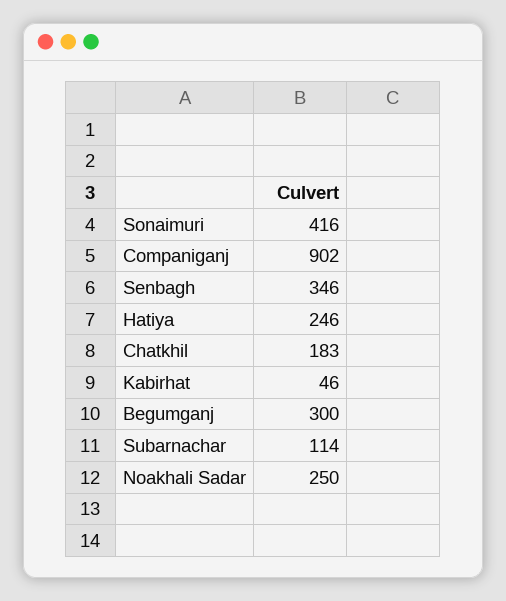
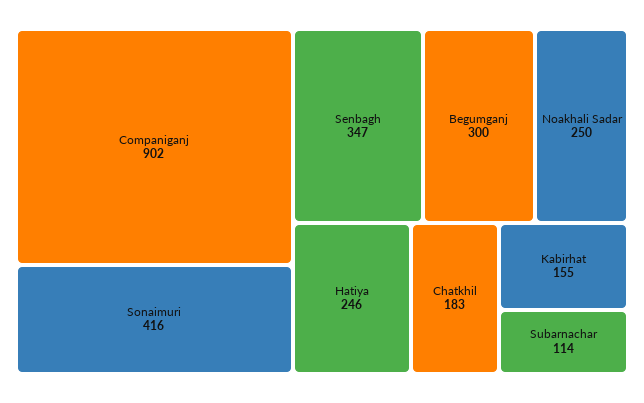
  {
    "Sonaimuri": 416,
    "Companiganj": 902,
-   "Senbagh": 346,
+   "Senbagh": 347,
    "Hatiya": 246,
    "Chatkhil": 183,
-   "Kabirhat": 46,
+   "Kabirhat": 155,
    "Begumganj": 300,
    "Subarnachar": 114,
    "Noakhali Sadar": 250
  }

